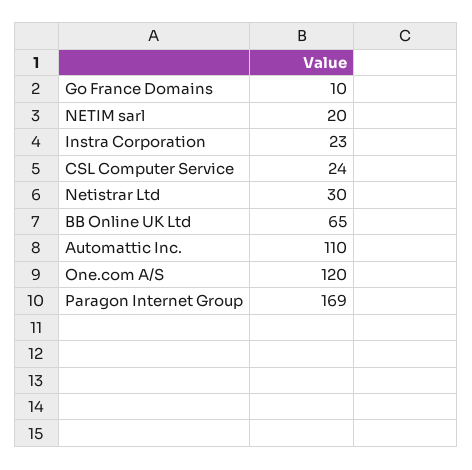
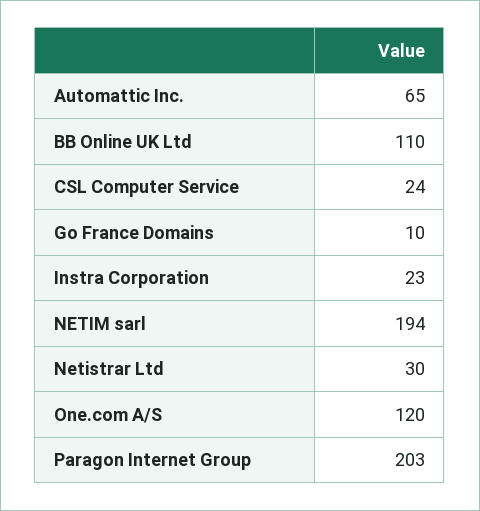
  {
    "Go France Domains": 10,
-   "NETIM sarl": 20,
+   "NETIM sarl": 194,
    "Instra Corporation": 23,
    "CSL Computer Service": 24,
    "Netistrar Ltd": 30,
-   "BB Online UK Ltd": 65,
+   "BB Online UK Ltd": 110,
-   "Automattic Inc.": 110,
+   "Automattic Inc.": 65,
    "One.com A/S": 120,
-   "Paragon Internet Group": 169
+   "Paragon Internet Group": 203
  }

